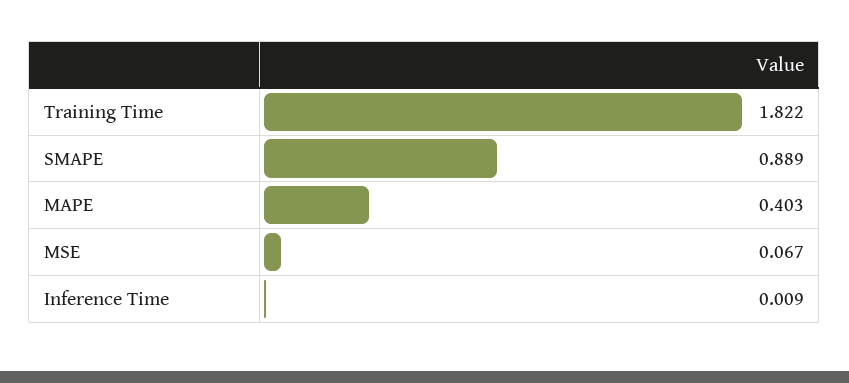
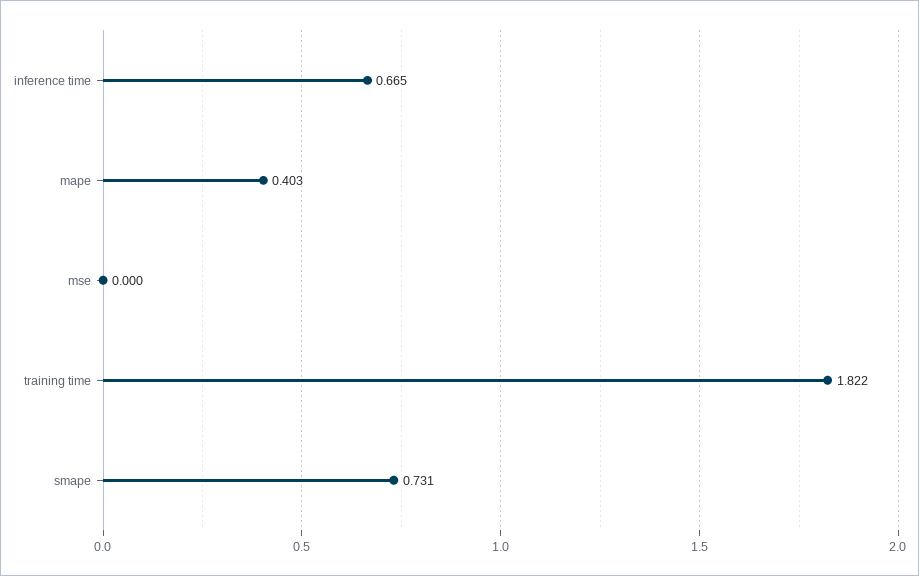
  {
    "Training Time": 1.822,
-   "SMAPE": 0.889,
+   "SMAPE": 0.731,
    "MAPE": 0.403,
-   "MSE": 0.067,
+   "MSE": 0,
-   "Inference Time": 0.009
+   "Inference Time": 0.665
  }

